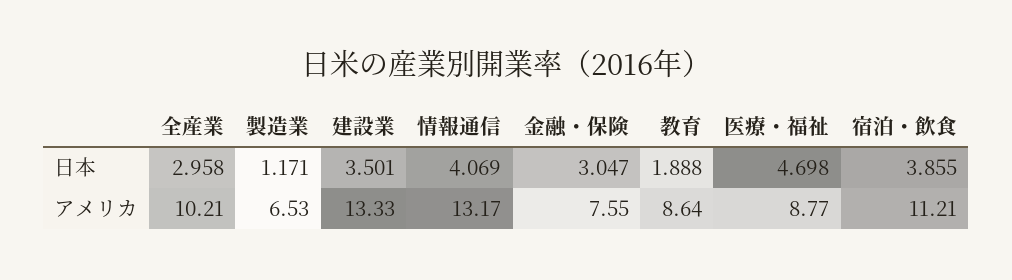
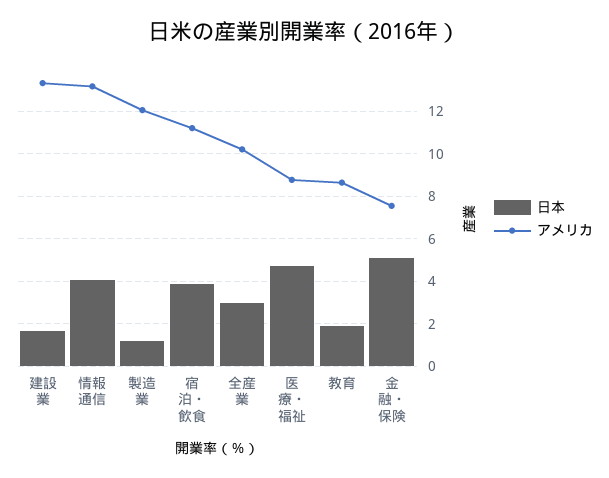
  {
    "日本": {
      "全産業": 2.958,
      "製造業": 1.171,
-     "建設業": 3.501,
+     "建設業": 1.5,
      "情報通信": 4.069,
-     "金融・保険": 3.047,
+     "金融・保険": 5,
      "教育": 1.888,
      "医療・福祉": 4.698,
      "宿泊・飲食": 3.855
    },
    "アメリカ": {
      "全産業": 10.21,
-     "製造業": 6.53,
+     "製造業": 12,
      "建設業": 13.33,
      "情報通信": 13.17,
      "金融・保険": 7.55,
      "教育": 8.64,
      "医療・福祉": 8.77,
      "宿泊・飲食": 11.21
    }
  }

